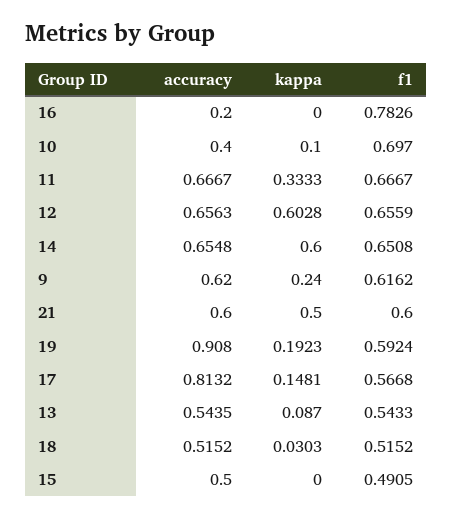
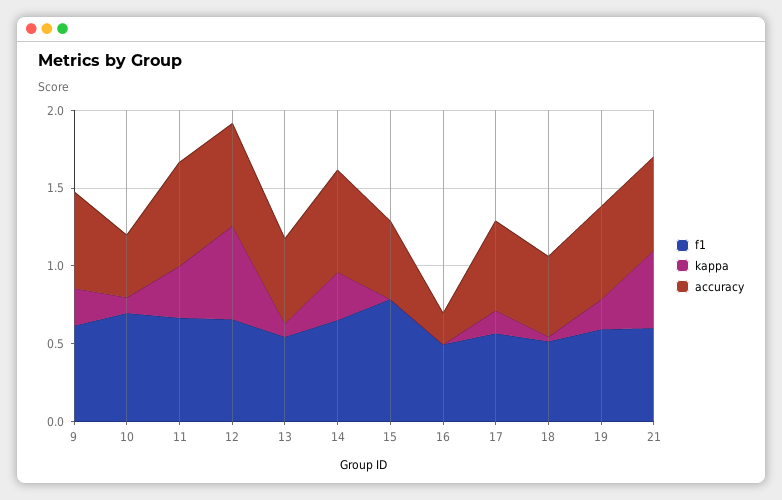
  {
    "accuracy": {
      "16": 0.2,
      "10": 0.4,
      "11": 0.6667,
      "12": 0.6563,
      "14": 0.6548,
      "9": 0.62,
      "21": 0.6,
-     "19": 0.908,
+     "19": 0.6,
-     "17": 0.8132,
+     "17": 0.6,
      "13": 0.5435,
      "18": 0.5152,
      "15": 0.5
    },
    "kappa": {
      "16": 0,
      "10": 0.1,
      "11": 0.3333,
      "12": 0.6028,
-     "14": 0.6,
+     "14": 0.3,
      "9": 0.24,
      "21": 0.5,
      "19": 0.1923,
      "17": 0.1481,
      "13": 0.087,
      "18": 0.0303,
      "15": 0
    },
    "f1": {
-     "16": 0.7826,
+     "16": 0.5,
      "10": 0.697,
      "11": 0.6667,
      "12": 0.6559,
      "14": 0.6508,
      "9": 0.6162,
      "21": 0.6,
      "19": 0.5924,
      "17": 0.5668,
      "13": 0.5433,
      "18": 0.5152,
-     "15": 0.4905
+     "15": 0.8
    }
  }

